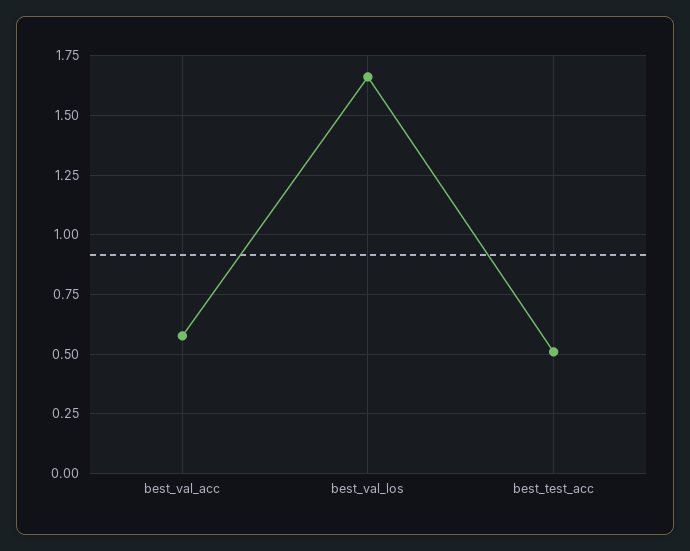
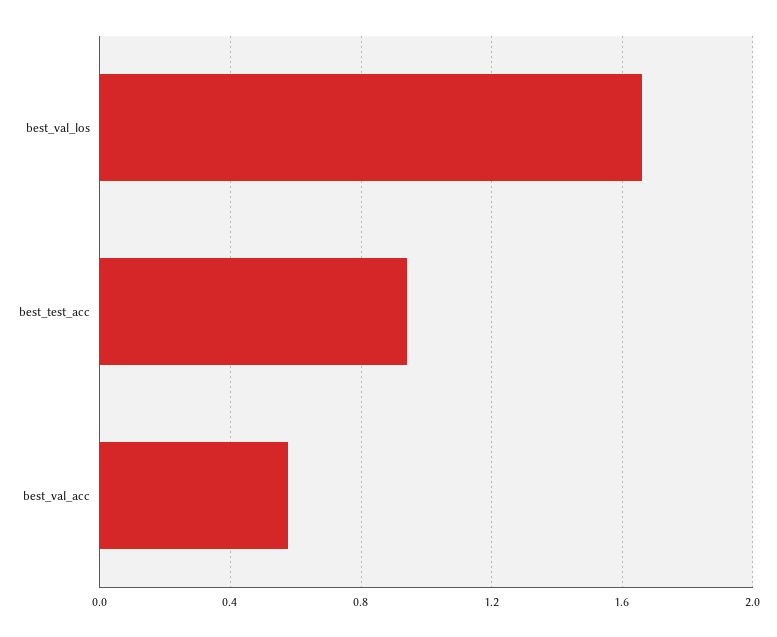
  {
    "best_val_acc": 0.6,
    "best_val_los": 1.65,
-   "best_test_acc": 0.5
+   "best_test_acc": 0.95
  }

